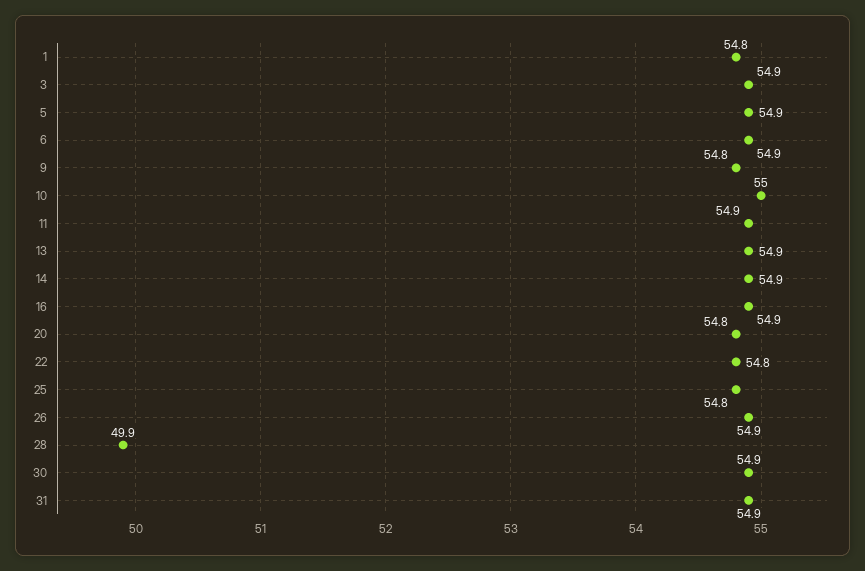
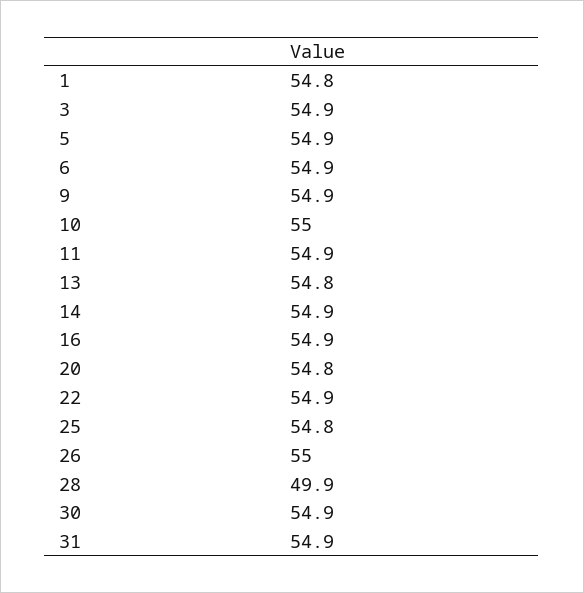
  {
    "1": 54.8,
    "3": 54.9,
    "5": 54.9,
    "6": 54.9,
-   "9": 54.8,
+   "9": 54.9,
    "10": 55,
    "11": 54.9,
-   "13": 54.9,
+   "13": 54.8,
    "14": 54.9,
    "16": 54.9,
    "20": 54.8,
-   "22": 54.8,
+   "22": 54.9,
    "25": 54.8,
-   "26": 54.9,
+   "26": 55,
    "28": 49.9,
    "30": 54.9,
    "31": 54.9
  }

